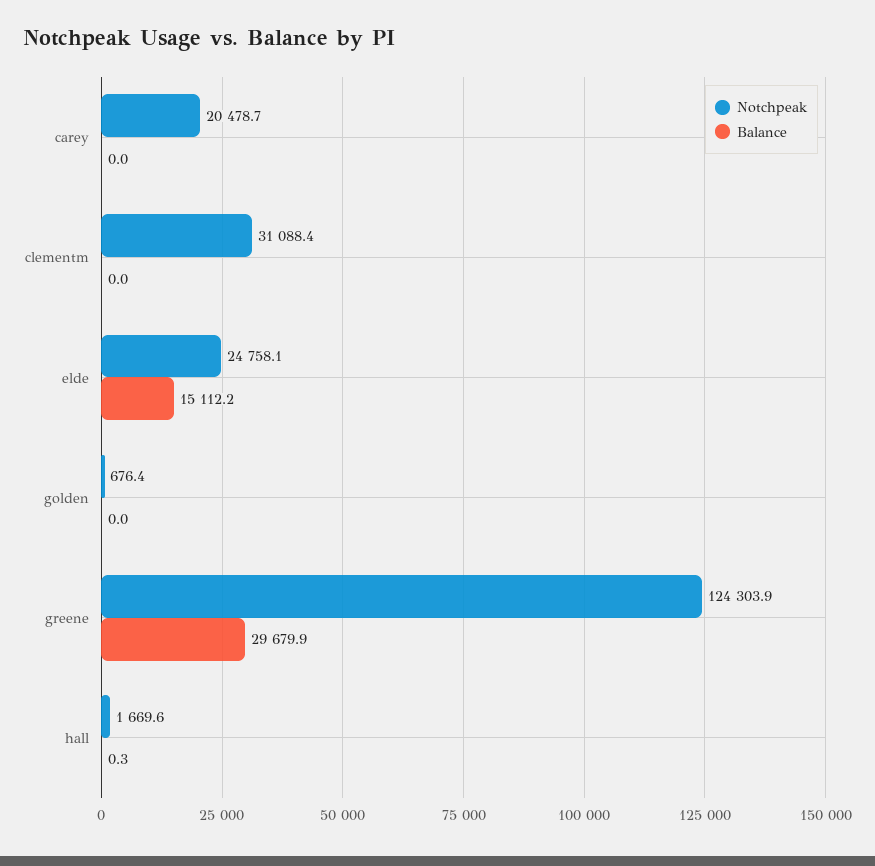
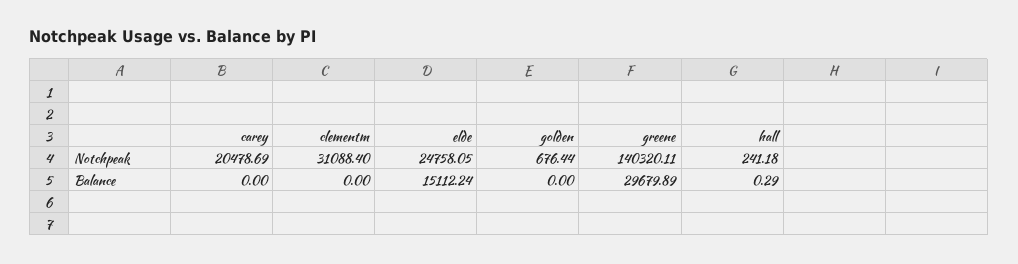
  {
    "Notchpeak": {
      "carey": 20478.69,
      "clementm": 31088.4,
      "elde": 24758.05,
      "golden": 676.44,
-     "greene": 124303.9,
+     "greene": 140320.11,
-     "hall": 1669.6
+     "hall": 241.18
    },
    "Balance": {
      "carey": 0,
      "clementm": 0,
      "elde": 15112.24,
      "golden": 0,
      "greene": 29679.89,
      "hall": 0.29
    }
  }

